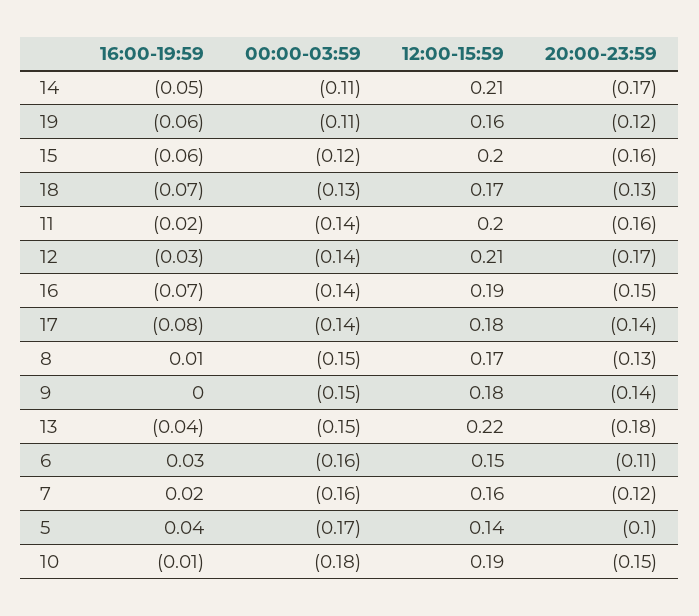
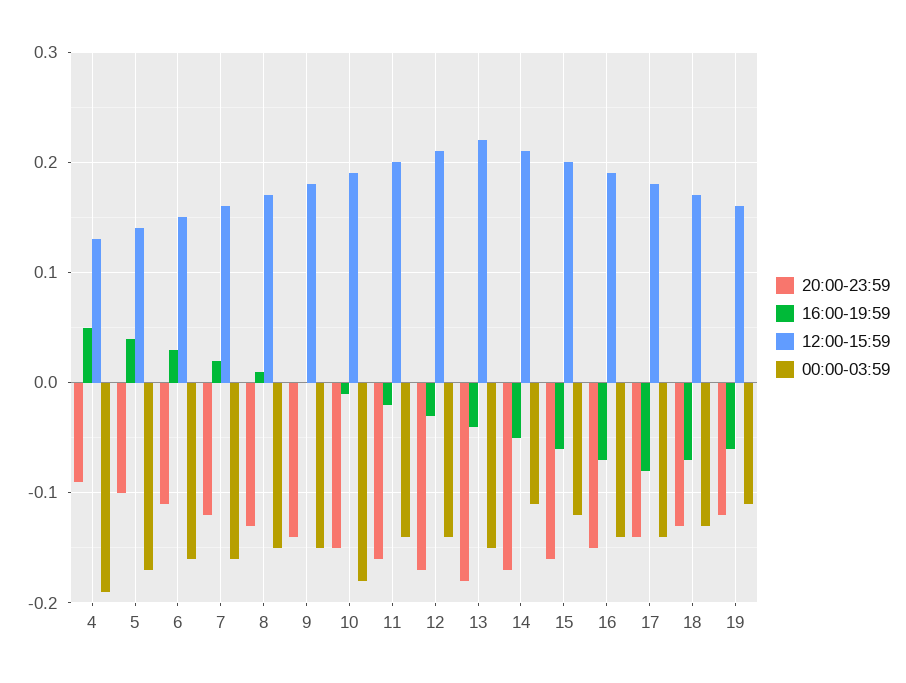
  {
    "16:00-19:59": {
      "14": -0.05,
      "19": -0.06,
      "15": -0.06,
      "18": -0.07,
      "11": -0.02,
      "12": -0.03,
      "16": -0.07,
      "17": -0.08,
      "8": 0.01,
      "9": 0,
      "13": -0.04,
      "6": 0.03,
      "7": 0.02,
      "5": 0.04,
-     "10": -0.01
+     "10": -0.01,
+     "4": 0.05
    },
    "00:00-03:59": {
      "14": -0.11,
      "19": -0.11,
      "15": -0.12,
      "18": -0.13,
      "11": -0.14,
      "12": -0.14,
      "16": -0.14,
      "17": -0.14,
      "8": -0.15,
      "9": -0.15,
      "13": -0.15,
      "6": -0.16,
      "7": -0.16,
      "5": -0.17,
-     "10": -0.18
+     "10": -0.18,
+     "4": -0.19
    },
    "12:00-15:59": {
      "14": 0.21,
      "19": 0.16,
      "15": 0.2,
      "18": 0.17,
      "11": 0.2,
      "12": 0.21,
      "16": 0.19,
      "17": 0.18,
      "8": 0.17,
      "9": 0.18,
      "13": 0.22,
      "6": 0.15,
      "7": 0.16,
      "5": 0.14,
-     "10": 0.19
+     "10": 0.19,
+     "4": 0.13
    },
    "20:00-23:59": {
      "14": -0.17,
      "19": -0.12,
      "15": -0.16,
      "18": -0.13,
      "11": -0.16,
      "12": -0.17,
      "16": -0.15,
      "17": -0.14,
      "8": -0.13,
      "9": -0.14,
      "13": -0.18,
      "6": -0.11,
      "7": -0.12,
      "5": -0.1,
-     "10": -0.15
+     "10": -0.15,
+     "4": -0.09
    }
  }

